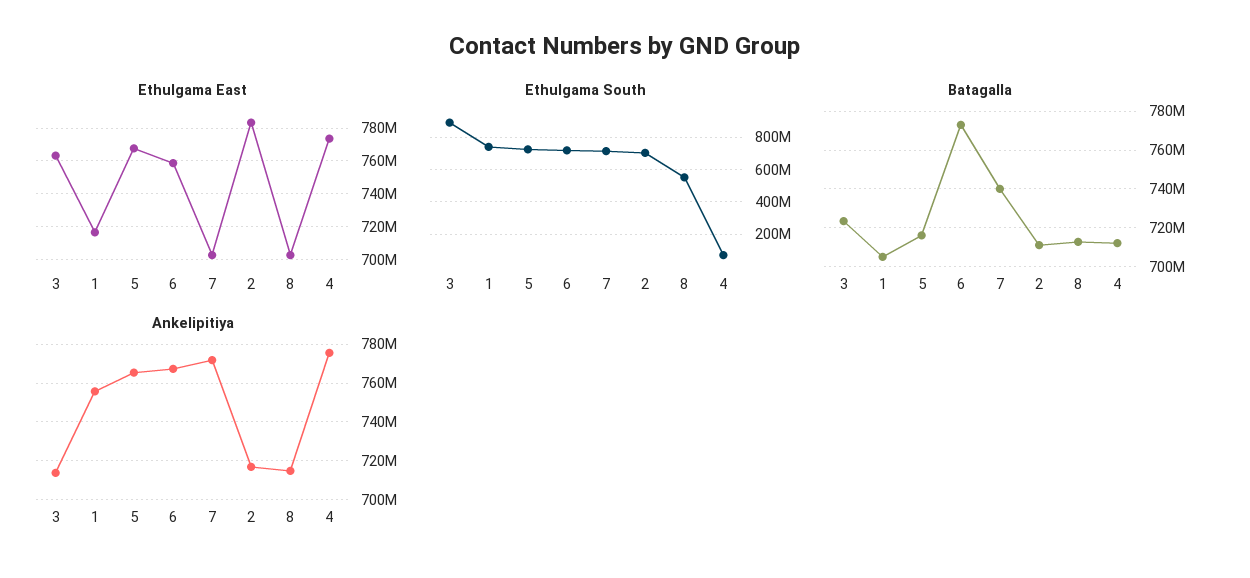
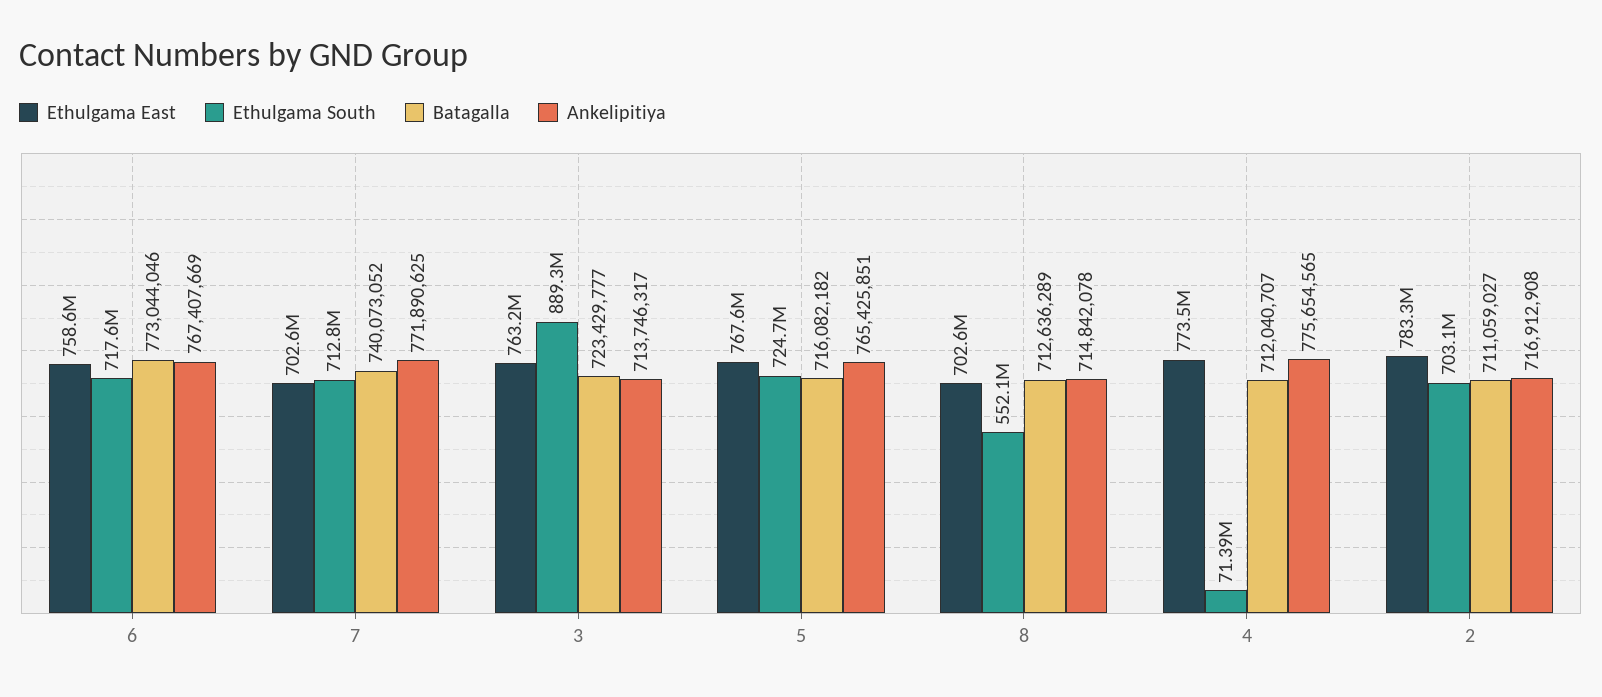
  {
    "Ethulgama East": {
      "3": 763200000,
-     "1": 715000000,
      "5": 767600000,
      "6": 758600000,
      "7": 702600000,
      "2": 783300000,
      "8": 702600000,
      "4": 773500000
    },
    "Ethulgama South": {
      "3": 889300000,
-     "1": 750000000,
      "5": 724700000,
      "6": 717600000,
      "7": 712800000,
      "2": 703100000,
      "8": 552100000,
      "4": 71390000
    },
    "Batagalla": {
      "3": 723429777,
-     "1": 705000000,
      "5": 716082182,
      "6": 773044046,
      "7": 740073052,
      "2": 711059027,
      "8": 712636289,
      "4": 712040707
    },
    "Ankelipitiya": {
      "3": 713746317,
-     "1": 755000000,
      "5": 765425851,
      "6": 767407669,
      "7": 771890625,
      "2": 716912908,
      "8": 714842078,
      "4": 775654565
    }
  }

